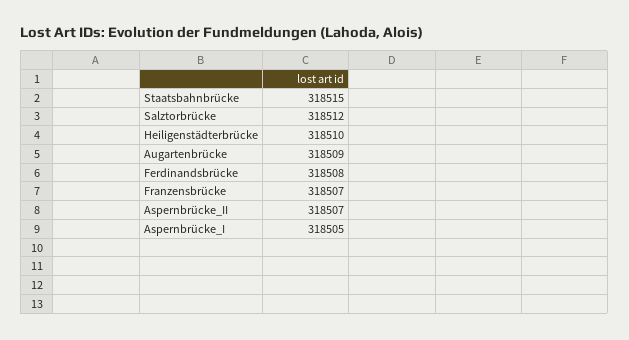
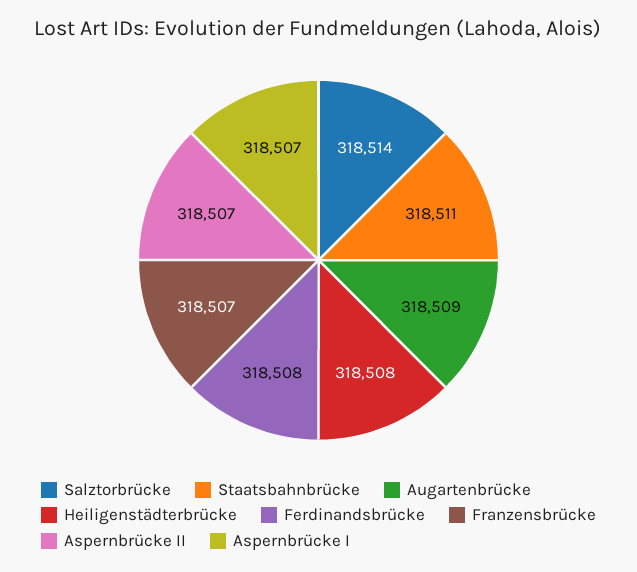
  {
-   "Staatsbahnbrücke": 318515,
+   "Staatsbahnbrücke": 318511,
-   "Salztorbrücke": 318512,
+   "Salztorbrücke": 318514,
-   "Heiligenstädterbrücke": 318510,
+   "Heiligenstädterbrücke": 318508,
    "Augartenbrücke": 318509,
    "Ferdinandsbrücke": 318508,
    "Franzensbrücke": 318507,
    "Aspernbrücke_II": 318507,
-   "Aspernbrücke_I": 318505
+   "Aspernbrücke_I": 318507
  }

